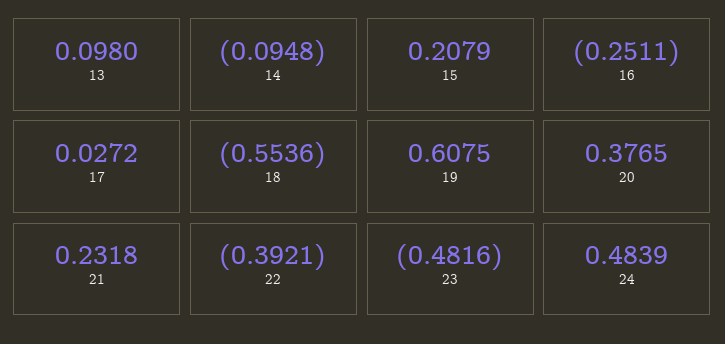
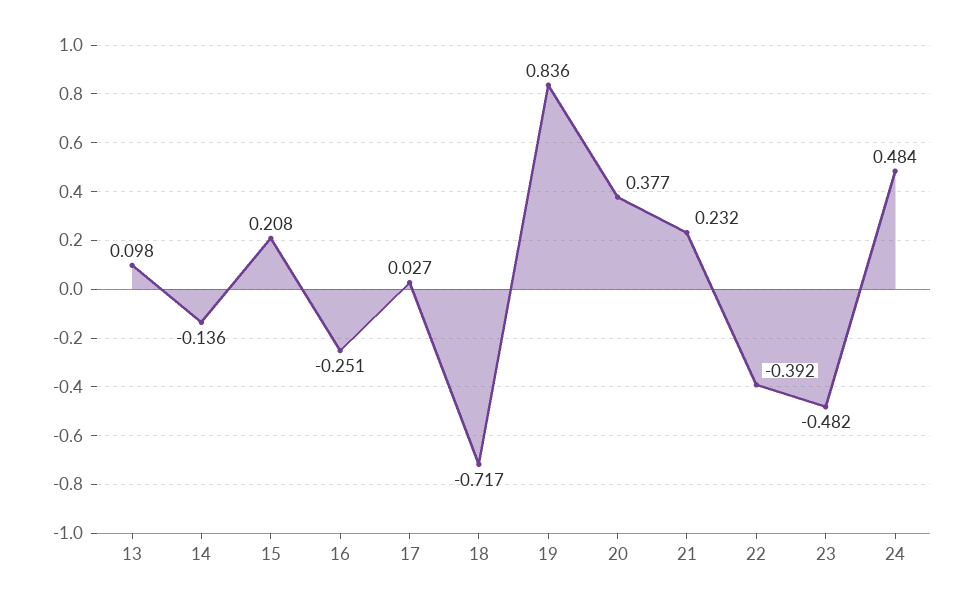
  {
    "13": 0.098,
-   "14": -0.0948,
+   "14": -0.136,
    "15": 0.2079,
    "16": -0.2511,
    "17": 0.0272,
-   "18": -0.5536,
+   "18": -0.717,
-   "19": 0.6075,
+   "19": 0.836,
    "20": 0.3765,
    "21": 0.2318,
    "22": -0.3921,
    "23": -0.4816,
    "24": 0.4839
  }

